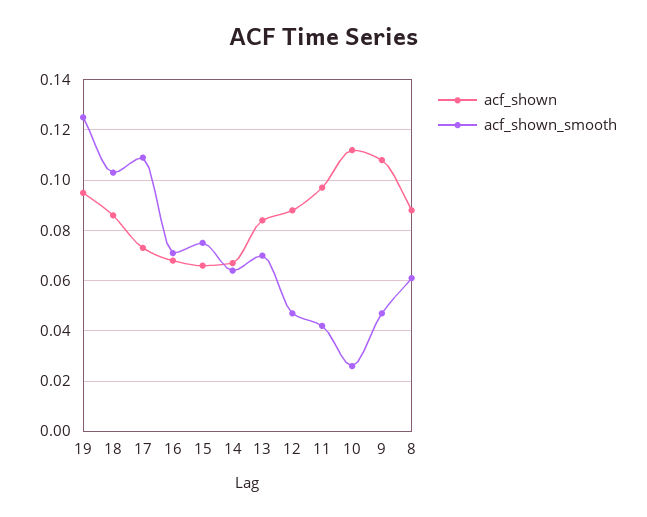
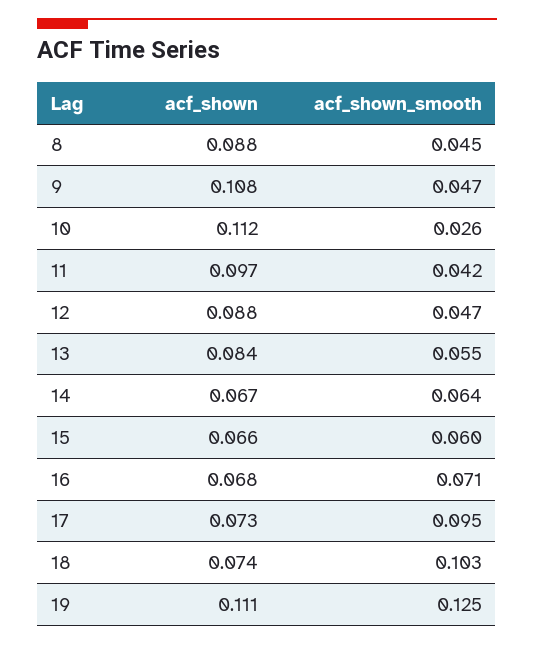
  {
    "acf_shown": {
-     "19": 0.095,
+     "19": 0.111,
-     "18": 0.085,
+     "18": 0.074,
      "17": 0.073,
      "16": 0.068,
      "15": 0.066,
      "14": 0.067,
      "13": 0.084,
      "12": 0.088,
      "11": 0.097,
      "10": 0.112,
      "9": 0.108,
      "8": 0.088
    },
    "acf_shown_smooth": {
      "19": 0.125,
      "18": 0.103,
-     "17": 0.11,
+     "17": 0.095,
      "16": 0.071,
-     "15": 0.075,
+     "15": 0.06,
      "14": 0.064,
-     "13": 0.07,
+     "13": 0.055,
      "12": 0.047,
      "11": 0.042,
      "10": 0.026,
      "9": 0.047,
-     "8": 0.06
+     "8": 0.045
    }
  }

